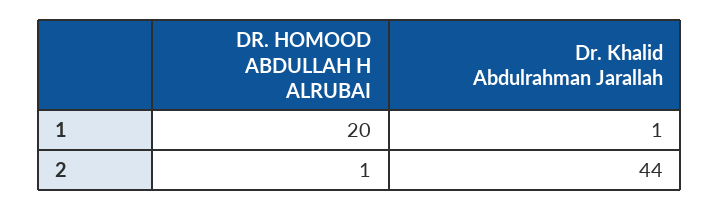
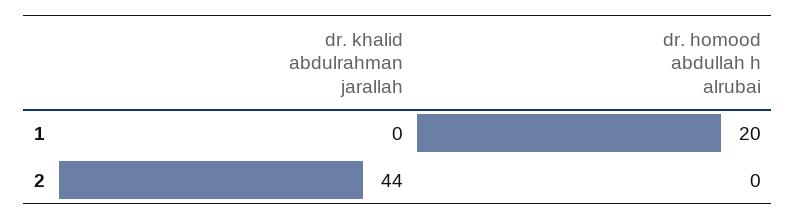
  {
    "DR. HOMOOD ABDULLAH H ALRUBAI": {
      "1": 20,
-     "2": 1
+     "2": 0
    },
    "Dr. Khalid Abdulrahman Jarallah": {
-     "1": 1,
+     "1": 0,
      "2": 44
    }
  }

